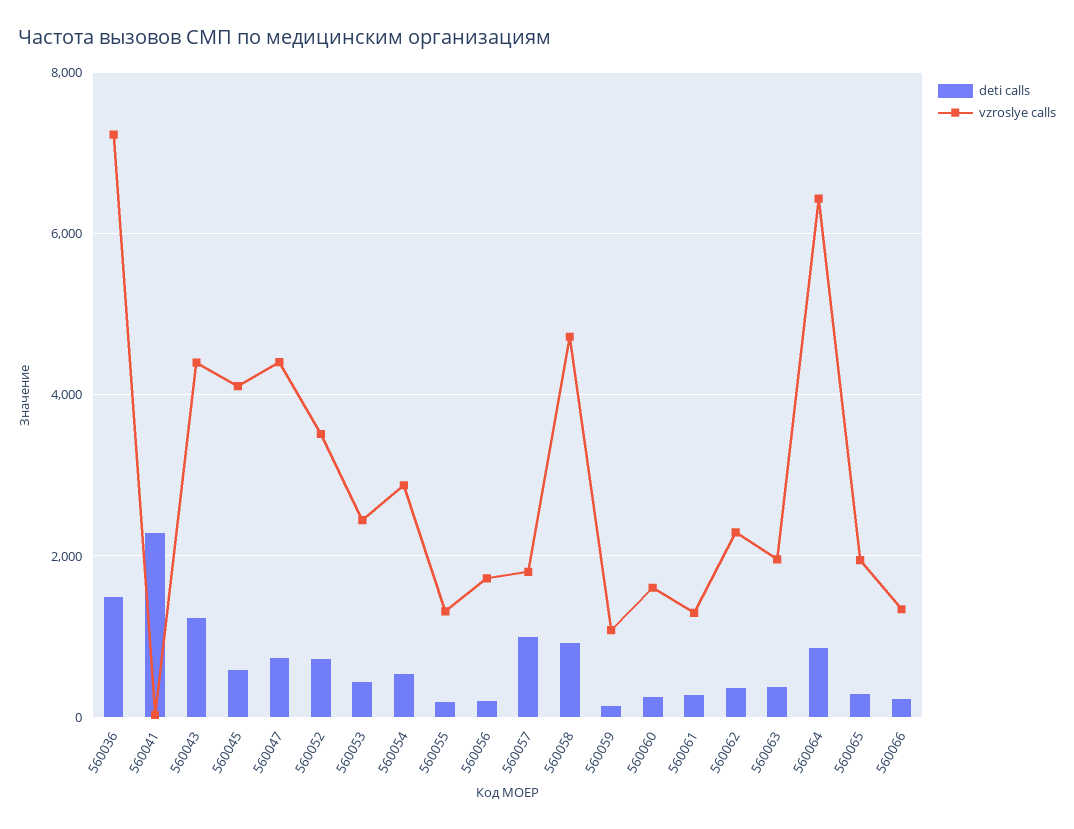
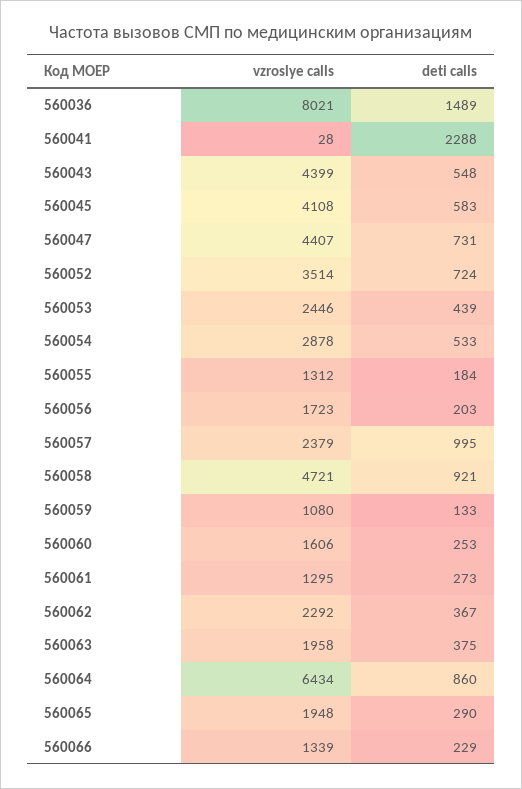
  {
    "deti calls": {
      "560036": 1489,
      "560041": 2288,
-     "560043": 1200,
+     "560043": 548,
      "560045": 583,
      "560047": 731,
      "560052": 724,
      "560053": 439,
      "560054": 533,
      "560055": 184,
      "560056": 203,
      "560057": 995,
      "560058": 921,
      "560059": 133,
      "560060": 253,
      "560061": 273,
      "560062": 367,
      "560063": 375,
      "560064": 860,
      "560065": 290,
      "560066": 229
    },
    "vzroslye calls": {
-     "560036": 7200,
+     "560036": 8021,
      "560041": 28,
      "560043": 4399,
      "560045": 4108,
      "560047": 4407,
      "560052": 3514,
      "560053": 2446,
      "560054": 2878,
      "560055": 1312,
      "560056": 1723,
-     "560057": 1800,
+     "560057": 2379,
      "560058": 4721,
      "560059": 1080,
      "560060": 1606,
      "560061": 1295,
      "560062": 2292,
      "560063": 1958,
      "560064": 6434,
      "560065": 1948,
      "560066": 1339
    }
  }

